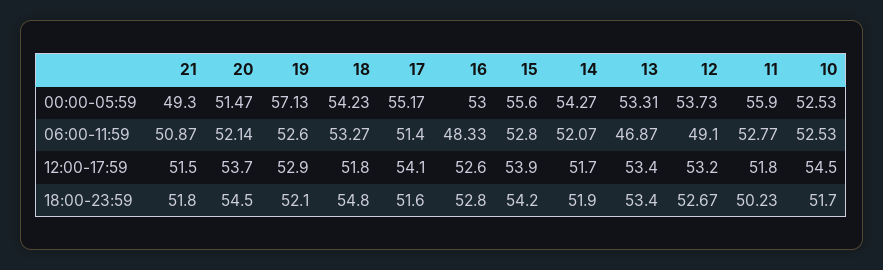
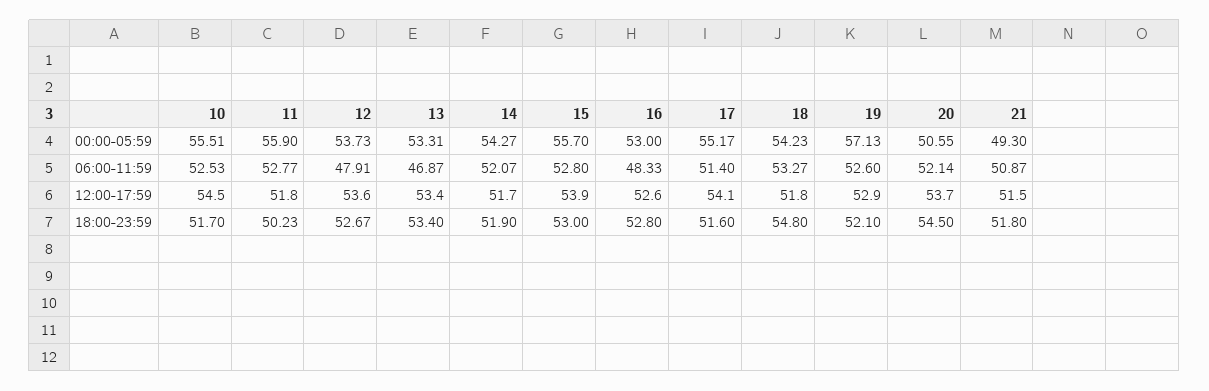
  {
    "21": {
      "00:00-05:59": 49.3,
      "06:00-11:59": 50.87,
      "12:00-17:59": 51.5,
      "18:00-23:59": 51.8
    },
    "20": {
-     "00:00-05:59": 51.47,
+     "00:00-05:59": 50.55,
      "06:00-11:59": 52.14,
      "12:00-17:59": 53.7,
      "18:00-23:59": 54.5
    },
    "19": {
      "00:00-05:59": 57.13,
      "06:00-11:59": 52.6,
      "12:00-17:59": 52.9,
      "18:00-23:59": 52.1
    },
    "18": {
      "00:00-05:59": 54.23,
      "06:00-11:59": 53.27,
      "12:00-17:59": 51.8,
      "18:00-23:59": 54.8
    },
    "17": {
      "00:00-05:59": 55.17,
      "06:00-11:59": 51.4,
      "12:00-17:59": 54.1,
      "18:00-23:59": 51.6
    },
    "16": {
      "00:00-05:59": 53,
      "06:00-11:59": 48.33,
      "12:00-17:59": 52.6,
      "18:00-23:59": 52.8
    },
    "15": {
-     "00:00-05:59": 55.6,
+     "00:00-05:59": 55.7,
      "06:00-11:59": 52.8,
      "12:00-17:59": 53.9,
-     "18:00-23:59": 54.2
+     "18:00-23:59": 53
    },
    "14": {
      "00:00-05:59": 54.27,
      "06:00-11:59": 52.07,
      "12:00-17:59": 51.7,
      "18:00-23:59": 51.9
    },
    "13": {
      "00:00-05:59": 53.31,
      "06:00-11:59": 46.87,
      "12:00-17:59": 53.4,
      "18:00-23:59": 53.4
    },
    "12": {
      "00:00-05:59": 53.73,
-     "06:00-11:59": 49.1,
+     "06:00-11:59": 47.91,
-     "12:00-17:59": 53.2,
+     "12:00-17:59": 53.6,
      "18:00-23:59": 52.67
    },
    "11": {
      "00:00-05:59": 55.9,
      "06:00-11:59": 52.77,
      "12:00-17:59": 51.8,
      "18:00-23:59": 50.23
    },
    "10": {
-     "00:00-05:59": 52.53,
+     "00:00-05:59": 55.51,
      "06:00-11:59": 52.53,
      "12:00-17:59": 54.5,
      "18:00-23:59": 51.7
    }
  }

